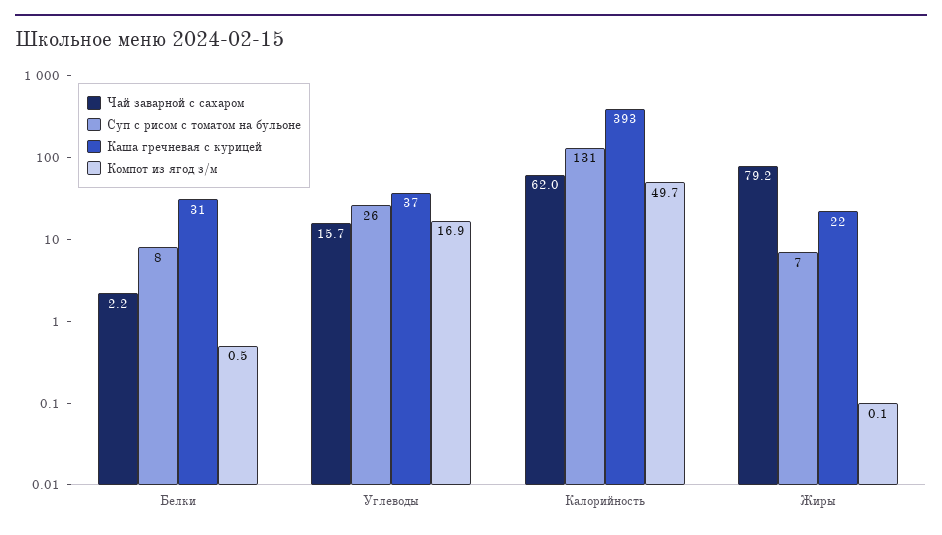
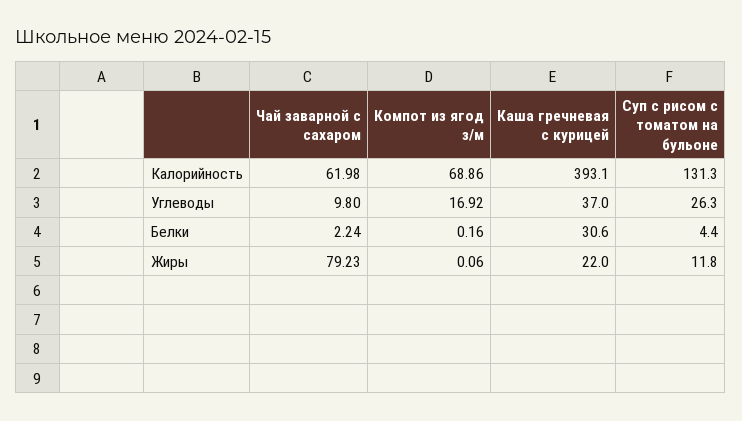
  {
    "Чай заварной с сахаром": {
      "Белки": 2.24,
-     "Углеводы": 15.7,
+     "Углеводы": 9.8,
      "Калорийность": 61.98,
      "Жиры": 79.23
    },
    "Суп с рисом с томатом на бульоне": {
-     "Белки": 8,
+     "Белки": 4.4,
      "Углеводы": 26.3,
      "Калорийность": 131.3,
-     "Жиры": 7
+     "Жиры": 11.8
    },
    "Каша гречневая с курицей": {
      "Белки": 30.6,
      "Углеводы": 37,
      "Калорийность": 393.1,
      "Жиры": 22
    },
    "Компот из ягод з/м": {
-     "Белки": 0.5,
+     "Белки": 0.16,
      "Углеводы": 16.92,
-     "Калорийность": 49.7,
+     "Калорийность": 68.86,
      "Жиры": 0.06
    }
  }

